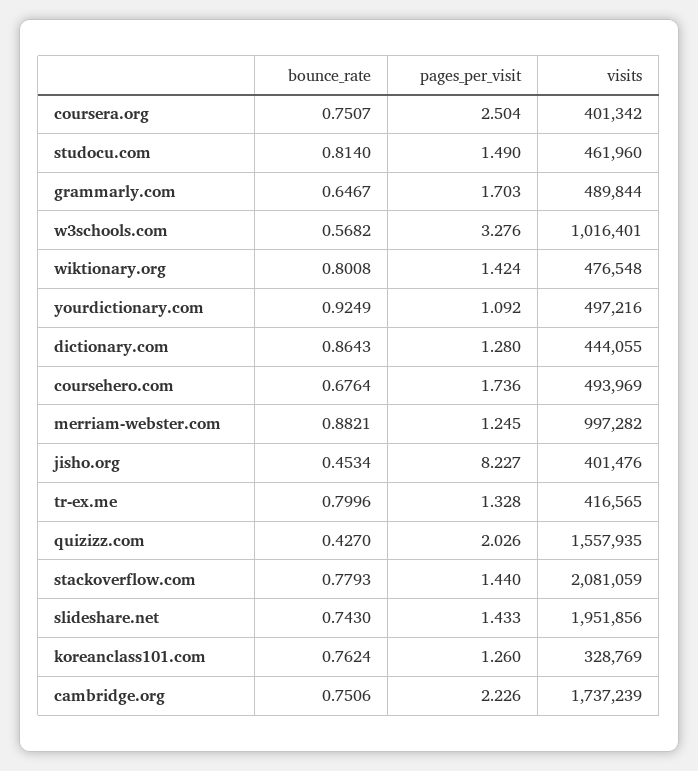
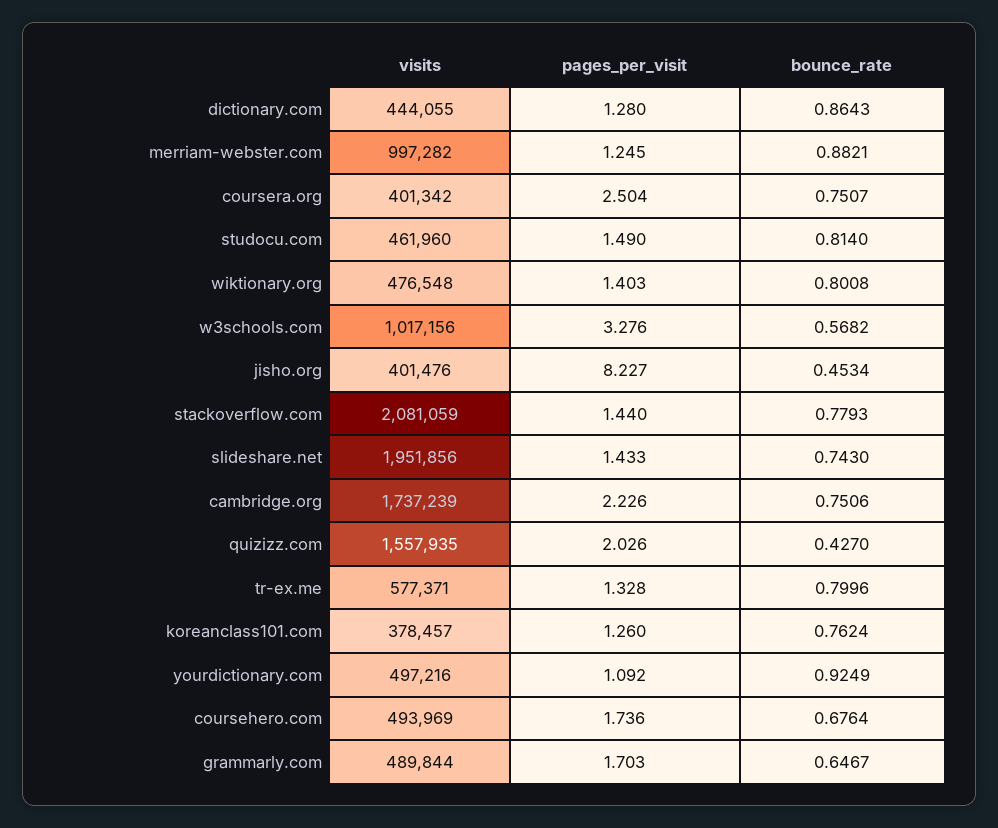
  {
    "bounce_rate": {
      "coursera.org": 0.7507,
      "studocu.com": 0.814,
      "grammarly.com": 0.6467,
      "w3schools.com": 0.5682,
      "wiktionary.org": 0.8008,
      "yourdictionary.com": 0.9249,
      "dictionary.com": 0.8643,
      "coursehero.com": 0.6764,
      "merriam-webster.com": 0.8821,
      "jisho.org": 0.4534,
      "tr-ex.me": 0.7996,
      "quizizz.com": 0.427,
      "stackoverflow.com": 0.7793,
      "slideshare.net": 0.743,
      "koreanclass101.com": 0.7624,
      "cambridge.org": 0.7506
    },
    "pages_per_visit": {
      "coursera.org": 2.504,
      "studocu.com": 1.49,
      "grammarly.com": 1.703,
      "w3schools.com": 3.276,
-     "wiktionary.org": 1.424,
+     "wiktionary.org": 1.403,
      "yourdictionary.com": 1.092,
      "dictionary.com": 1.28,
      "coursehero.com": 1.736,
      "merriam-webster.com": 1.245,
      "jisho.org": 8.227,
      "tr-ex.me": 1.328,
      "quizizz.com": 2.026,
      "stackoverflow.com": 1.44,
      "slideshare.net": 1.433,
      "koreanclass101.com": 1.26,
      "cambridge.org": 2.226
    },
    "visits": {
      "coursera.org": 401342,
      "studocu.com": 461960,
      "grammarly.com": 489844,
-     "w3schools.com": 1016401,
+     "w3schools.com": 1017156,
      "wiktionary.org": 476548,
      "yourdictionary.com": 497216,
      "dictionary.com": 444055,
      "coursehero.com": 493969,
      "merriam-webster.com": 997282,
      "jisho.org": 401476,
-     "tr-ex.me": 416565,
+     "tr-ex.me": 577371,
      "quizizz.com": 1557935,
      "stackoverflow.com": 2081059,
      "slideshare.net": 1951856,
-     "koreanclass101.com": 328769,
+     "koreanclass101.com": 378457,
      "cambridge.org": 1737239
    }
  }

